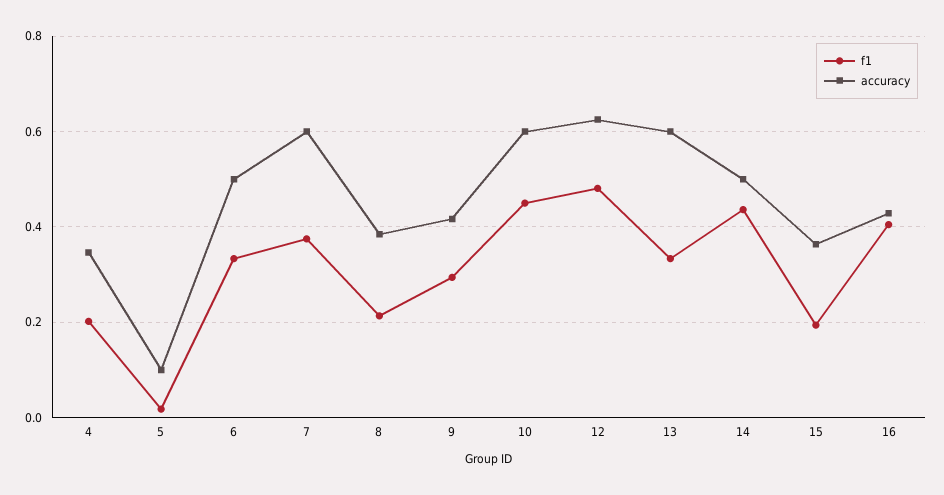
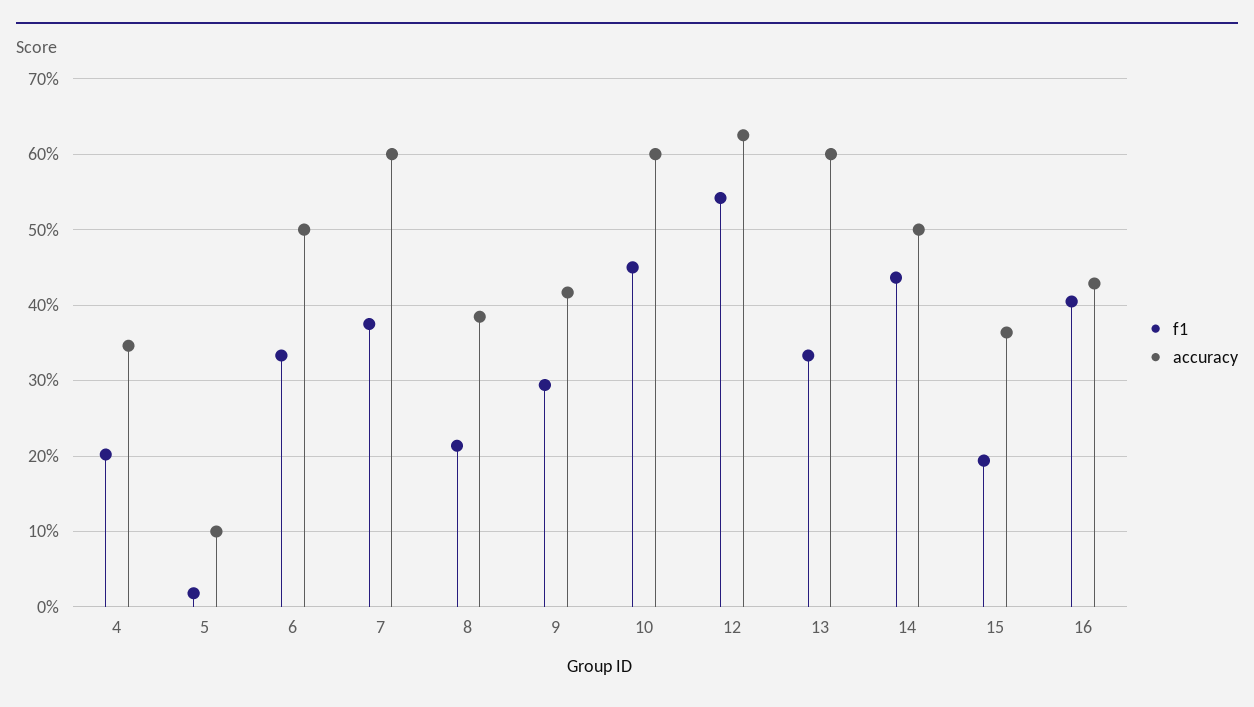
  {
    "f1": {
      "4": 0.2,
      "5": 0.02,
      "6": 0.33,
      "7": 0.38,
      "8": 0.21,
      "9": 0.29,
      "10": 0.45,
-     "12": 0.48,
+     "12": 0.54,
      "13": 0.33,
      "14": 0.44,
      "15": 0.19,
      "16": 0.4
    },
    "accuracy": {
      "4": 0.35,
      "5": 0.1,
      "6": 0.5,
      "7": 0.6,
      "8": 0.38,
      "9": 0.42,
      "10": 0.6,
      "12": 0.63,
      "13": 0.6,
      "14": 0.5,
      "15": 0.36,
      "16": 0.43
    }
  }

